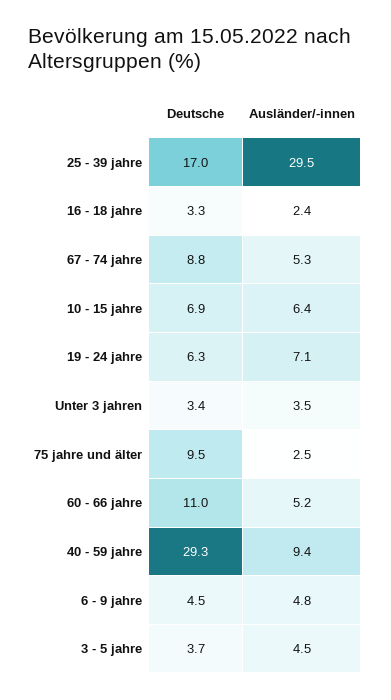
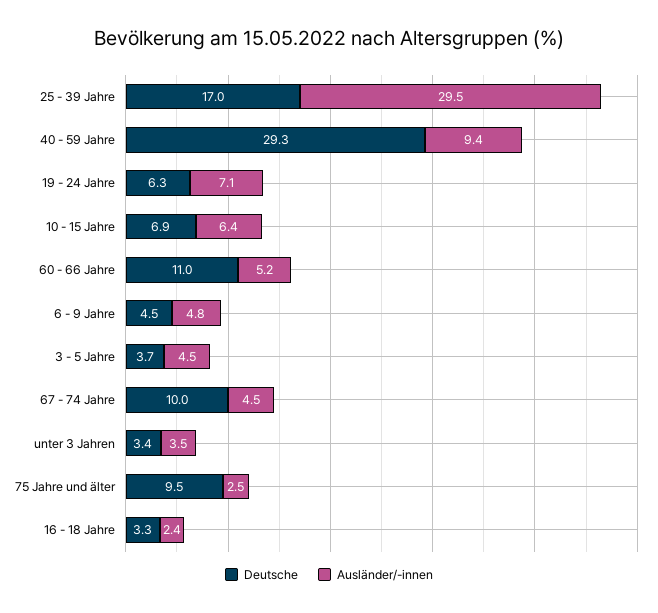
  {
    "Deutsche": {
      "25 - 39 jahre": 17,
      "16 - 18 jahre": 3.3,
-     "67 - 74 jahre": 8.8,
+     "67 - 74 jahre": 10,
      "10 - 15 jahre": 6.9,
      "19 - 24 jahre": 6.3,
      "Unter 3 jahren": 3.4,
      "75 jahre und älter": 9.5,
      "60 - 66 jahre": 11,
      "40 - 59 jahre": 29.3,
      "6 - 9 jahre": 4.5,
      "3 - 5 jahre": 3.7
    },
    "Ausländer/-innen": {
      "25 - 39 jahre": 29.5,
      "16 - 18 jahre": 2.4,
-     "67 - 74 jahre": 5.3,
+     "67 - 74 jahre": 4.5,
      "10 - 15 jahre": 6.4,
      "19 - 24 jahre": 7.1,
      "Unter 3 jahren": 3.5,
      "75 jahre und älter": 2.5,
      "60 - 66 jahre": 5.2,
      "40 - 59 jahre": 9.4,
      "6 - 9 jahre": 4.8,
      "3 - 5 jahre": 4.5
    }
  }

